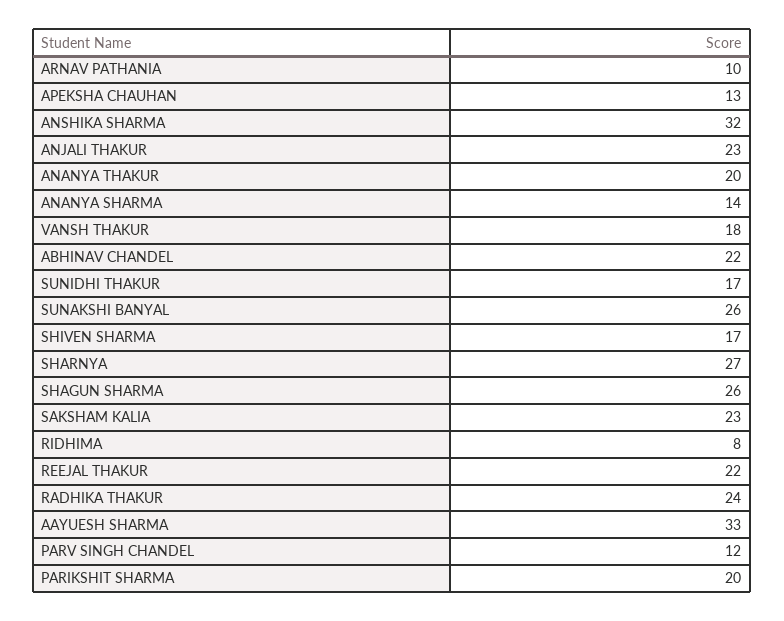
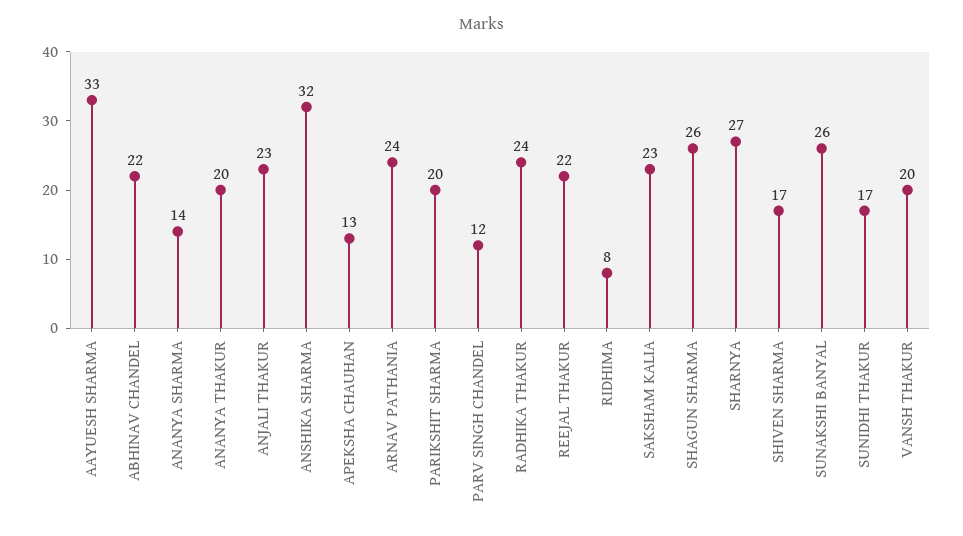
  {
-   "ARNAV PATHANIA": 10,
+   "ARNAV PATHANIA": 24,
    "APEKSHA CHAUHAN": 13,
    "ANSHIKA SHARMA": 32,
    "ANJALI THAKUR": 23,
    "ANANYA THAKUR": 20,
    "ANANYA SHARMA": 14,
-   "VANSH THAKUR": 18,
+   "VANSH THAKUR": 20,
    "ABHINAV CHANDEL": 22,
    "SUNIDHI THAKUR": 17,
    "SUNAKSHI BANYAL": 26,
    "SHIVEN SHARMA": 17,
    "SHARNYA": 27,
    "SHAGUN SHARMA": 26,
    "SAKSHAM KALIA": 23,
    "RIDHIMA": 8,
    "REEJAL THAKUR": 22,
    "RADHIKA THAKUR": 24,
    "AAYUESH SHARMA": 33,
    "PARV SINGH CHANDEL": 12,
    "PARIKSHIT SHARMA": 20
  }

